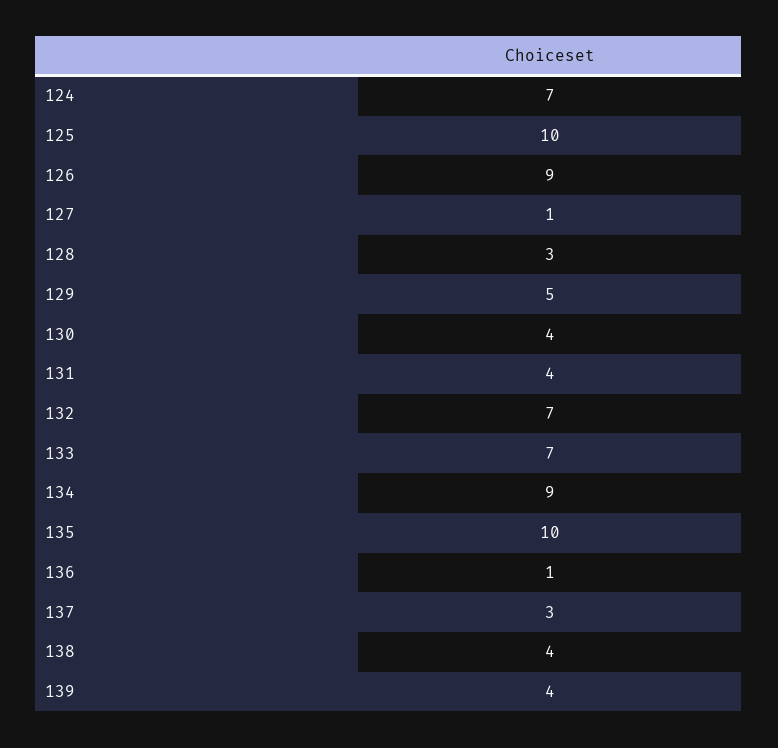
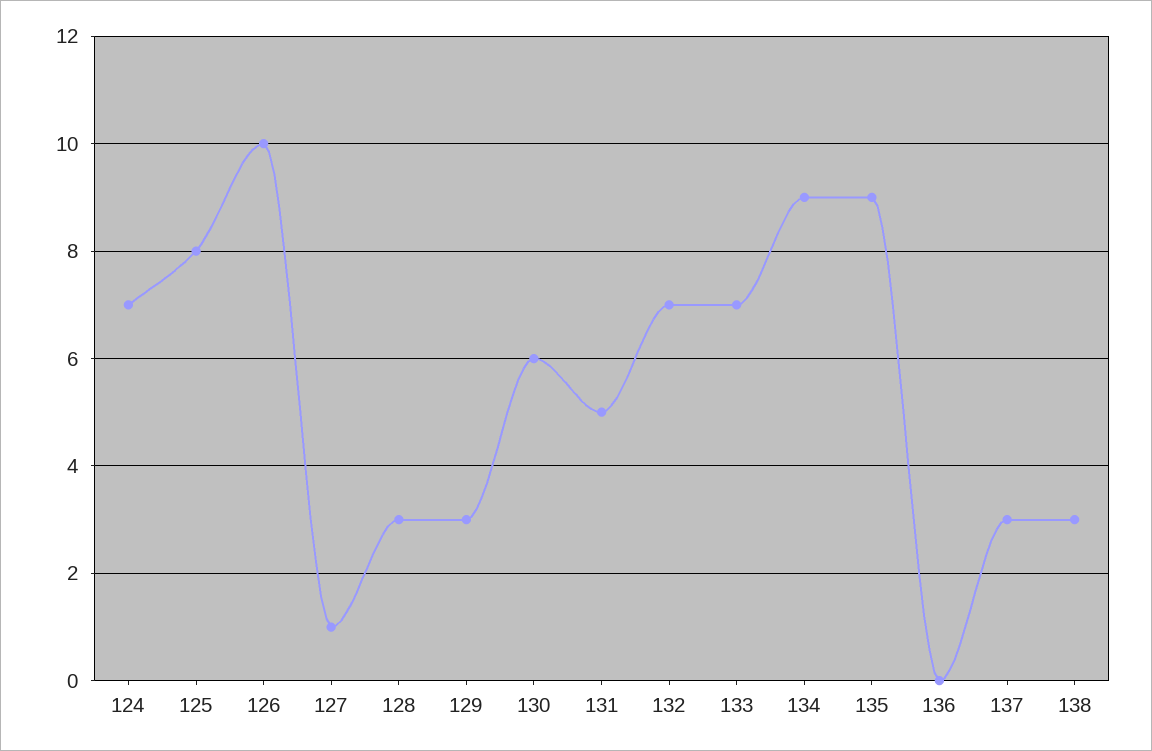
  {
    "124": 7,
-   "125": 10,
+   "125": 8,
-   "126": 9,
+   "126": 10,
    "127": 1,
    "128": 3,
-   "129": 5,
+   "129": 3,
-   "130": 4,
+   "130": 6,
-   "131": 4,
+   "131": 5,
    "132": 7,
    "133": 7,
    "134": 9,
-   "135": 10,
+   "135": 9,
-   "136": 1,
+   "136": 0,
    "137": 3,
-   "138": 4,
+   "138": 3
-   "139": 4
  }

